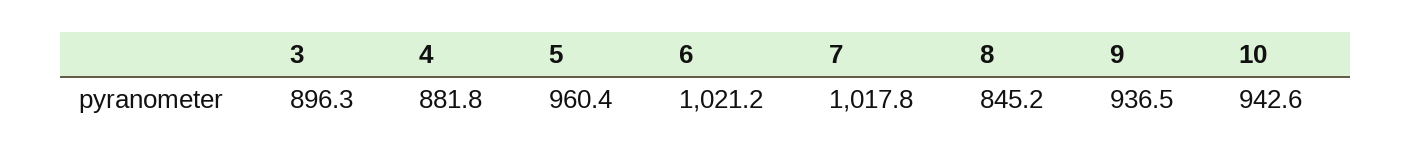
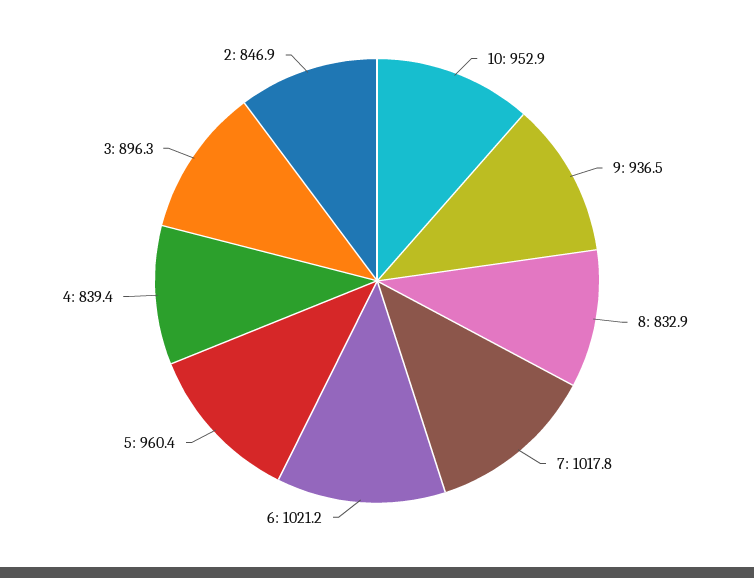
  {
    "3": 896.3,
-   "4": 881.8,
+   "4": 839.4,
    "5": 960.4,
    "6": 1021.2,
    "7": 1017.8,
-   "8": 845.2,
+   "8": 832.9,
    "9": 936.5,
-   "10": 942.6
+   "10": 952.9,
+   "2": 846.9
  }

